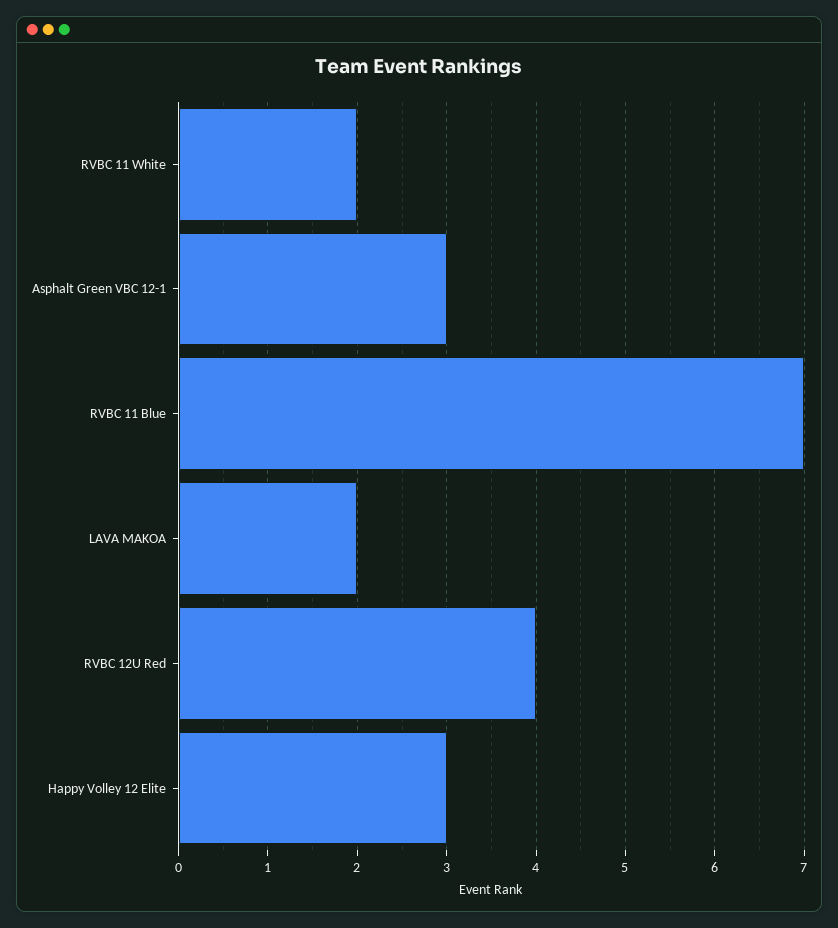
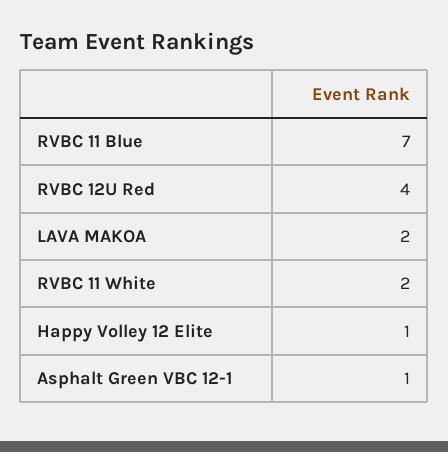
  {
    "RVBC 11 White": 2,
-   "Asphalt Green VBC 12-1": 3,
+   "Asphalt Green VBC 12-1": 1,
    "RVBC 11 Blue": 7,
    "LAVA MAKOA": 2,
    "RVBC 12U Red": 4,
-   "Happy Volley 12 Elite": 3
+   "Happy Volley 12 Elite": 1
  }

